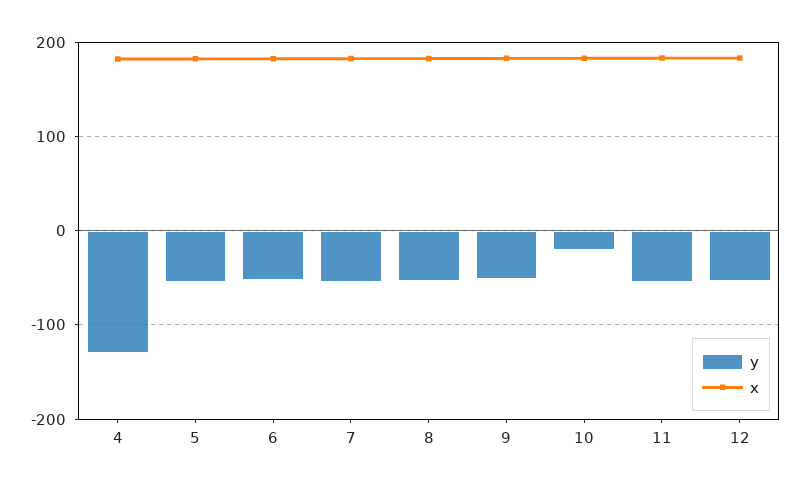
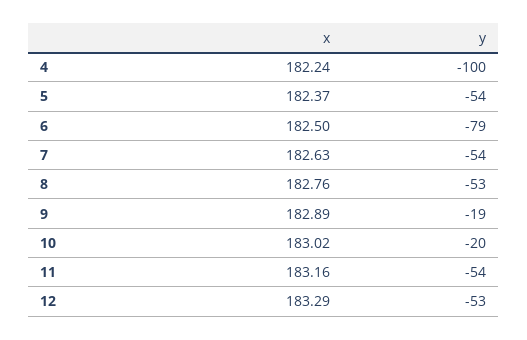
  {
    "y": {
-     "4": -130,
+     "4": -100,
      "5": -54,
-     "6": -50,
+     "6": -79,
      "7": -54,
      "8": -53,
-     "9": -50,
+     "9": -19,
      "10": -20,
      "11": -54,
      "12": -53
    },
    "x": {
      "4": 182.24,
      "5": 182.37,
      "6": 182.5,
      "7": 182.63,
      "8": 182.76,
      "9": 182.89,
      "10": 183.02,
      "11": 183.16,
      "12": 183.29
    }
  }

